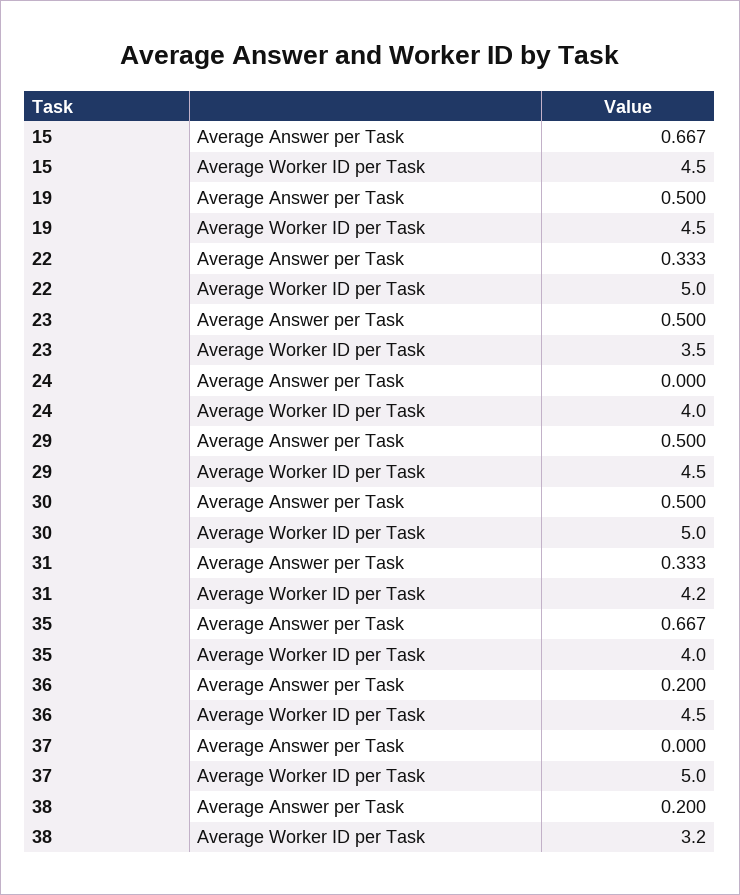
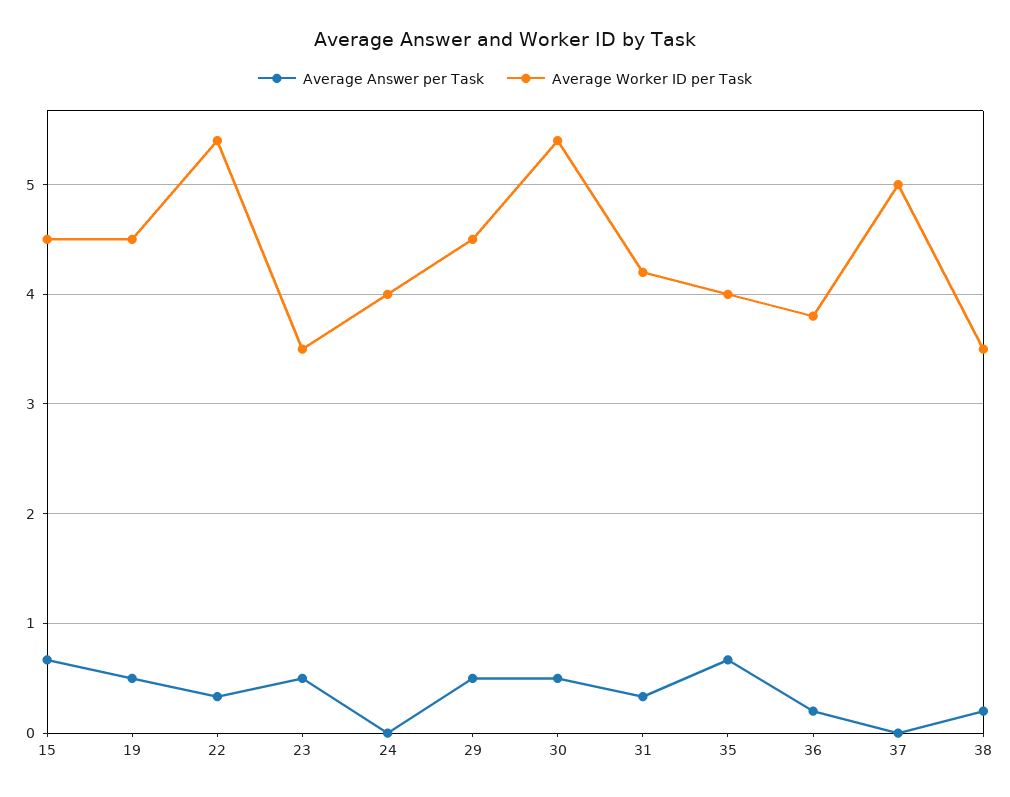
  {
    "Average Answer per Task": {
      "15": 0.667,
      "19": 0.5,
      "22": 0.333,
      "23": 0.5,
      "24": 0,
      "29": 0.5,
      "30": 0.5,
      "31": 0.333,
      "35": 0.667,
      "36": 0.2,
      "37": 0,
      "38": 0.2
    },
    "Average Worker ID per Task": {
      "15": 4.5,
      "19": 4.5,
-     "22": 5,
+     "22": 5.4,
      "23": 3.5,
      "24": 4,
      "29": 4.5,
-     "30": 5,
+     "30": 5.4,
      "31": 4.2,
      "35": 4,
-     "36": 4.5,
+     "36": 3.8,
      "37": 5,
-     "38": 3.2
+     "38": 3.5
    }
  }

